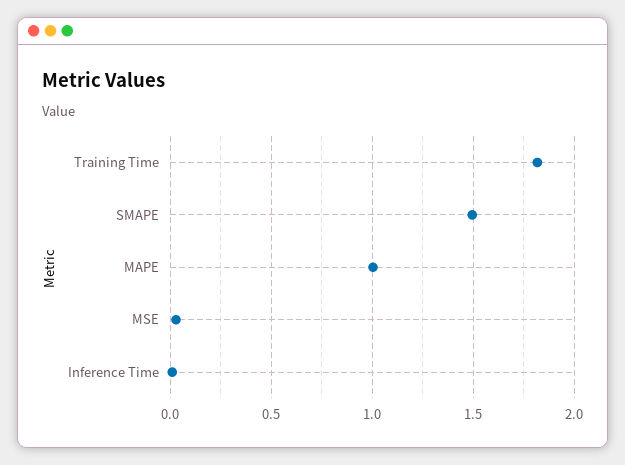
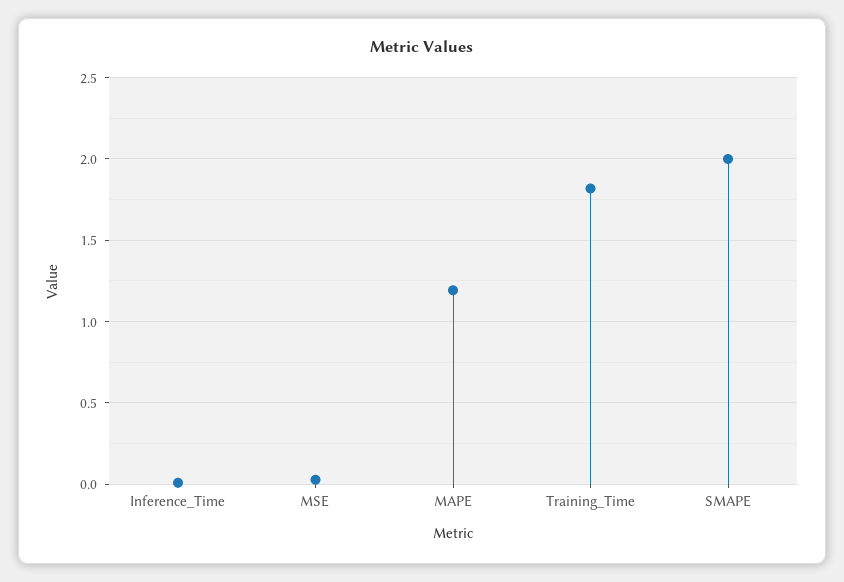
  {
    "Training Time": 1.8,
-   "SMAPE": 1.5,
+   "SMAPE": 2,
-   "MAPE": 1,
+   "MAPE": 1.2,
    "MSE": 0.05,
    "Inference Time": 0
  }

